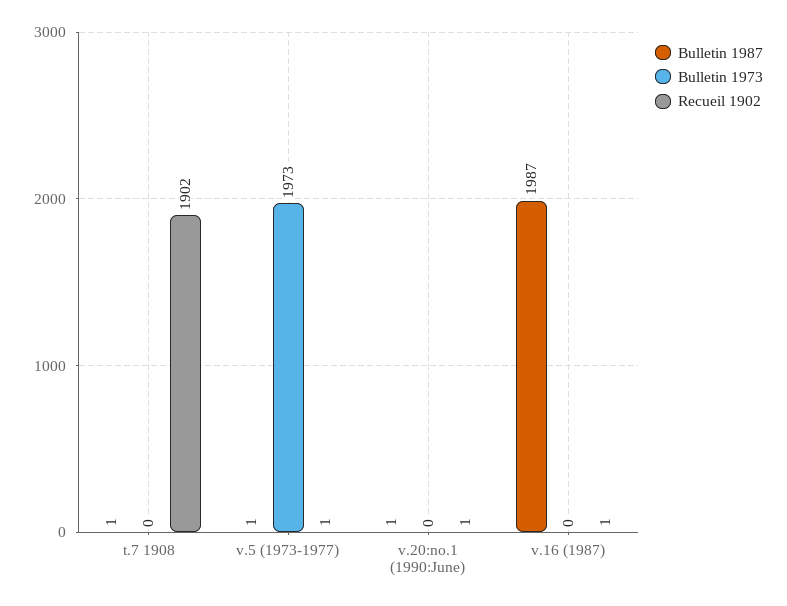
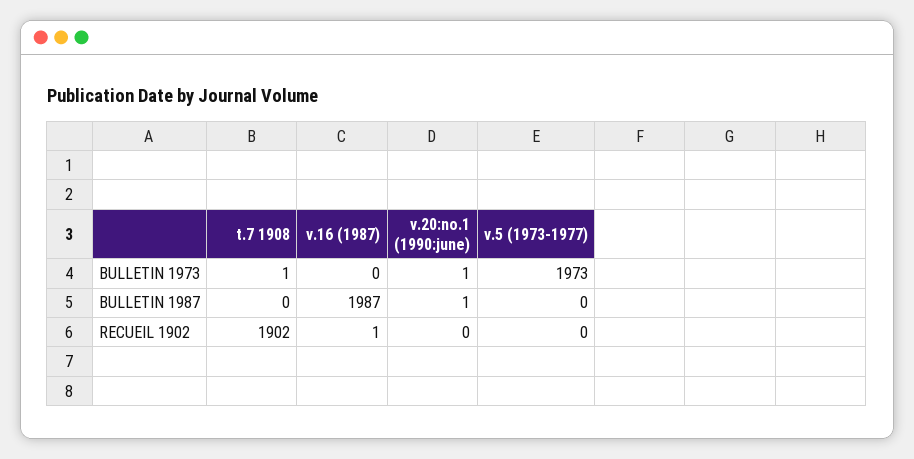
  {
    "Bulletin 1987": {
-     "t.7 1908": 1,
+     "t.7 1908": 0,
-     "v.5 (1973-1977)": 1,
+     "v.5 (1973-1977)": 0,
      "v.20:no.1 (1990:June)": 1,
      "v.16 (1987)": 1987
    },
    "Bulletin 1973": {
-     "t.7 1908": 0,
+     "t.7 1908": 1,
      "v.5 (1973-1977)": 1973,
-     "v.20:no.1 (1990:June)": 0,
+     "v.20:no.1 (1990:June)": 1,
      "v.16 (1987)": 0
    },
    "Recueil 1902": {
      "t.7 1908": 1902,
-     "v.5 (1973-1977)": 1,
+     "v.5 (1973-1977)": 0,
-     "v.20:no.1 (1990:June)": 1,
+     "v.20:no.1 (1990:June)": 0,
      "v.16 (1987)": 1
    }
  }

